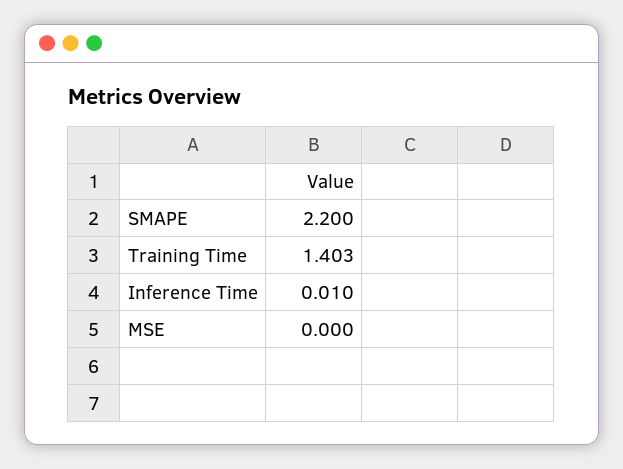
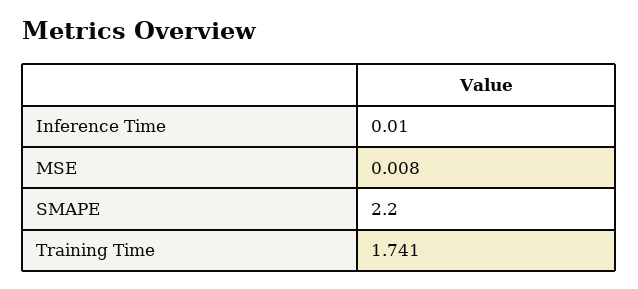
  {
    "SMAPE": 2.2,
-   "Training Time": 1.403,
+   "Training Time": 1.741,
    "Inference Time": 0.01,
-   "MSE": 0
+   "MSE": 0.008
  }

